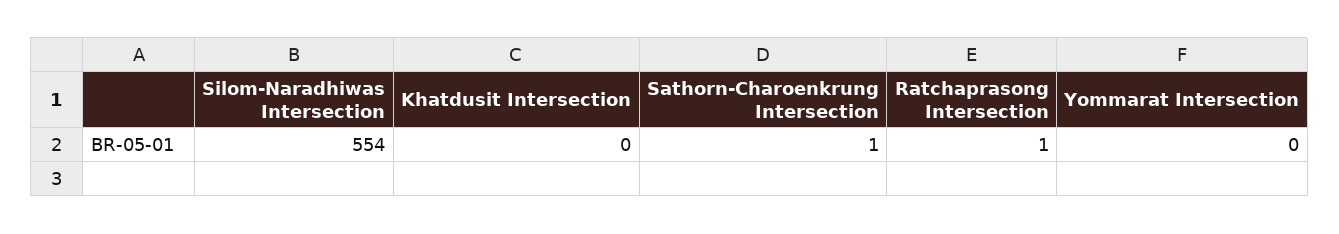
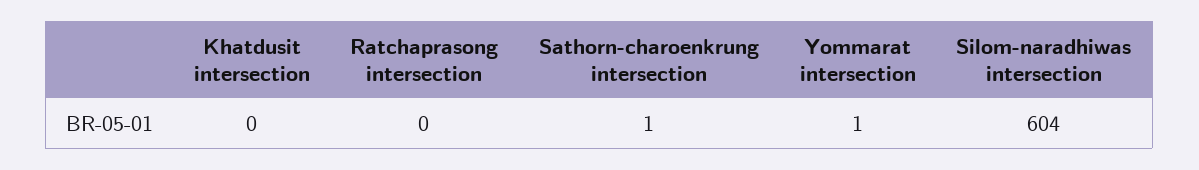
  {
-   "Silom-Naradhiwas Intersection": 554,
+   "Silom-Naradhiwas Intersection": 604,
    "Khatdusit Intersection": 0,
    "Sathorn-Charoenkrung Intersection": 1,
-   "Ratchaprasong Intersection": 1,
+   "Ratchaprasong Intersection": 0,
-   "Yommarat Intersection": 0
+   "Yommarat Intersection": 1
  }

